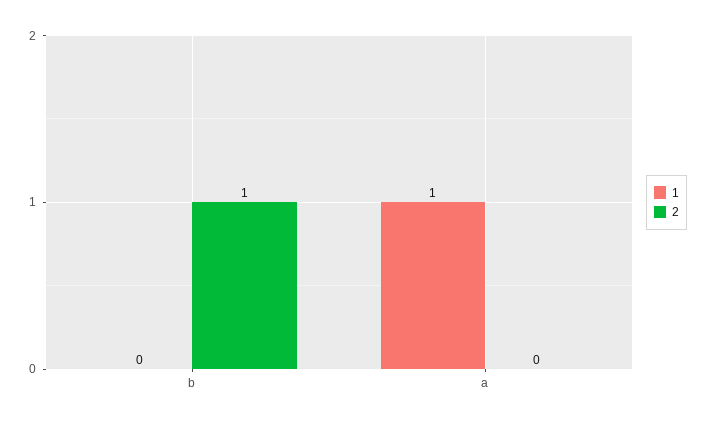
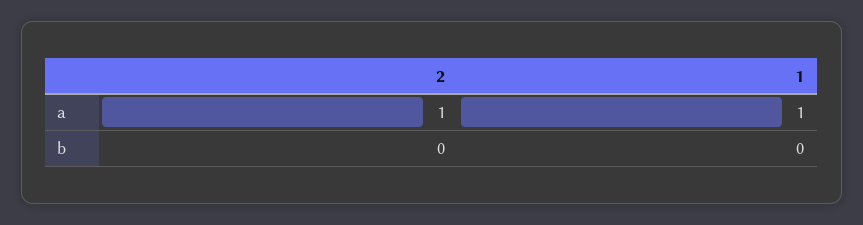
  {
    "1": {
      "b": 0,
      "a": 1
    },
    "2": {
-     "b": 1,
+     "b": 0,
-     "a": 0
+     "a": 1
    }
  }

